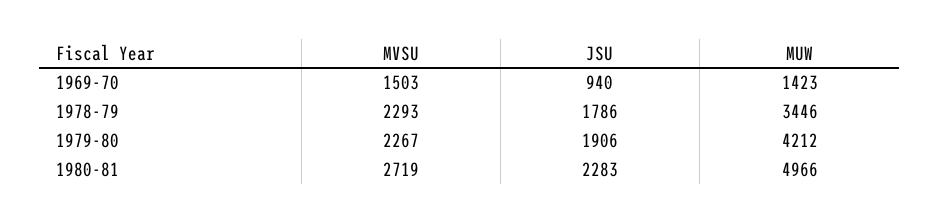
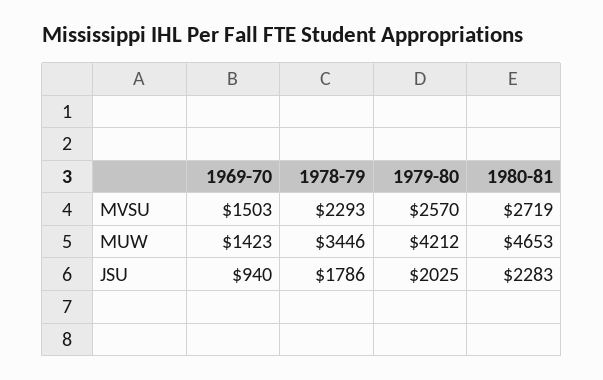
  {
    "MVSU": {
      "1969-70": 1503,
      "1978-79": 2293,
-     "1979-80": 2267,
+     "1979-80": 2570,
      "1980-81": 2719
    },
    "JSU": {
      "1969-70": 940,
      "1978-79": 1786,
-     "1979-80": 1906,
+     "1979-80": 2025,
      "1980-81": 2283
    },
    "MUW": {
      "1969-70": 1423,
      "1978-79": 3446,
      "1979-80": 4212,
-     "1980-81": 4966
+     "1980-81": 4653
    }
  }

